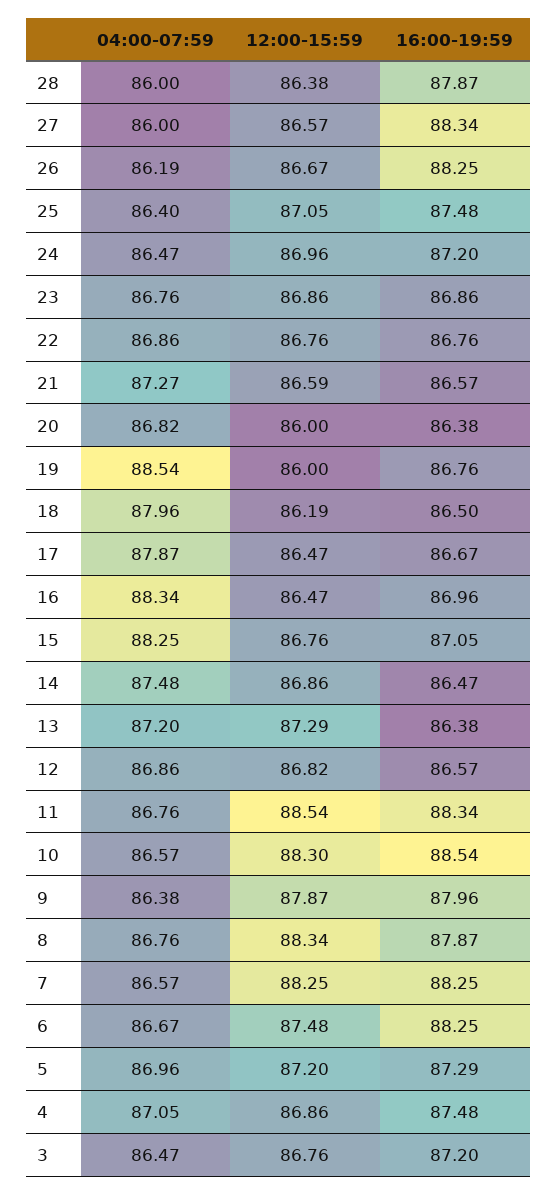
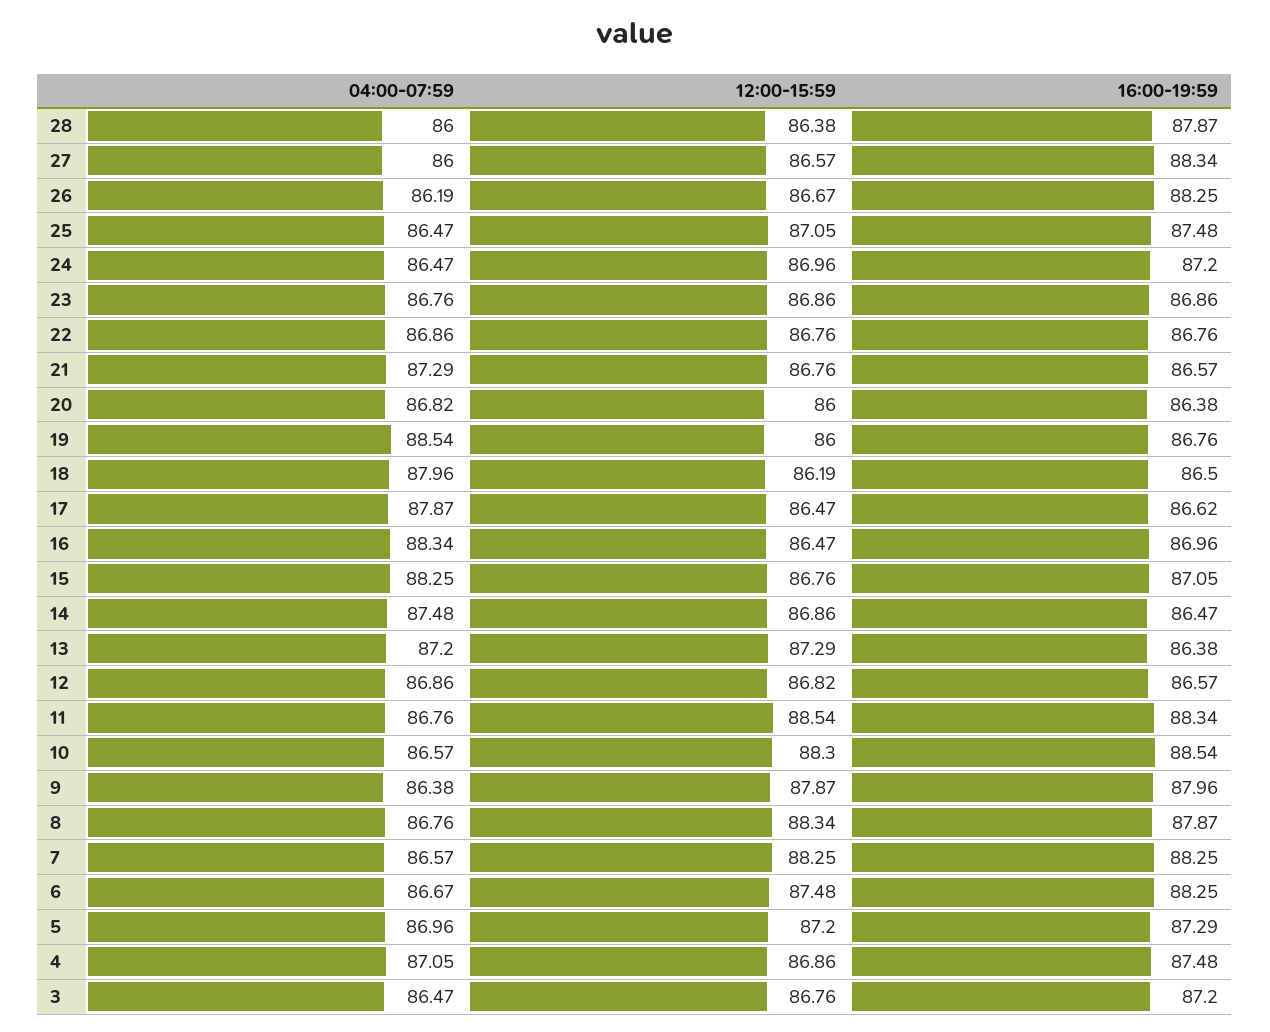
  {
    "04:00-07:59": {
      "28": 86,
      "27": 86,
      "26": 86.19,
-     "25": 86.4,
+     "25": 86.47,
      "24": 86.47,
      "23": 86.76,
      "22": 86.86,
-     "21": 87.27,
+     "21": 87.29,
      "20": 86.82,
      "19": 88.54,
      "18": 87.96,
      "17": 87.87,
      "16": 88.34,
      "15": 88.25,
      "14": 87.48,
      "13": 87.2,
      "12": 86.86,
      "11": 86.76,
      "10": 86.57,
      "9": 86.38,
      "8": 86.76,
      "7": 86.57,
      "6": 86.67,
      "5": 86.96,
      "4": 87.05,
      "3": 86.47
    },
    "12:00-15:59": {
      "28": 86.38,
      "27": 86.57,
      "26": 86.67,
      "25": 87.05,
      "24": 86.96,
      "23": 86.86,
      "22": 86.76,
-     "21": 86.59,
+     "21": 86.76,
      "20": 86,
      "19": 86,
      "18": 86.19,
      "17": 86.47,
      "16": 86.47,
      "15": 86.76,
      "14": 86.86,
      "13": 87.29,
      "12": 86.82,
      "11": 88.54,
      "10": 88.3,
      "9": 87.87,
      "8": 88.34,
      "7": 88.25,
      "6": 87.48,
      "5": 87.2,
      "4": 86.86,
      "3": 86.76
    },
    "16:00-19:59": {
      "28": 87.87,
      "27": 88.34,
      "26": 88.25,
      "25": 87.48,
      "24": 87.2,
      "23": 86.86,
      "22": 86.76,
      "21": 86.57,
      "20": 86.38,
      "19": 86.76,
      "18": 86.5,
-     "17": 86.67,
+     "17": 86.62,
      "16": 86.96,
      "15": 87.05,
      "14": 86.47,
      "13": 86.38,
      "12": 86.57,
      "11": 88.34,
      "10": 88.54,
      "9": 87.96,
      "8": 87.87,
      "7": 88.25,
      "6": 88.25,
      "5": 87.29,
      "4": 87.48,
      "3": 87.2
    }
  }

